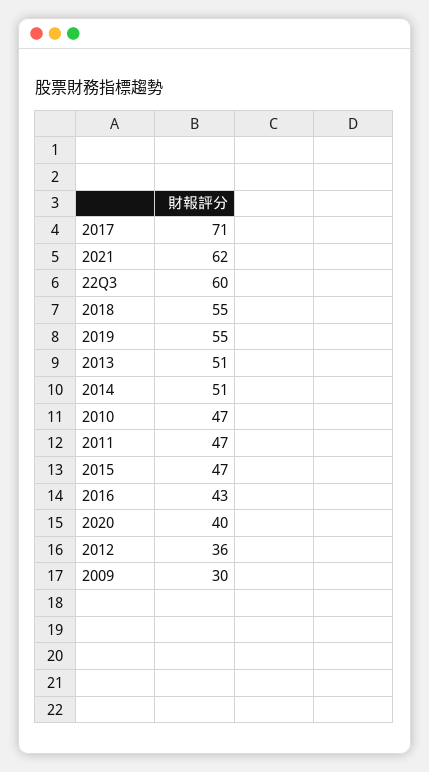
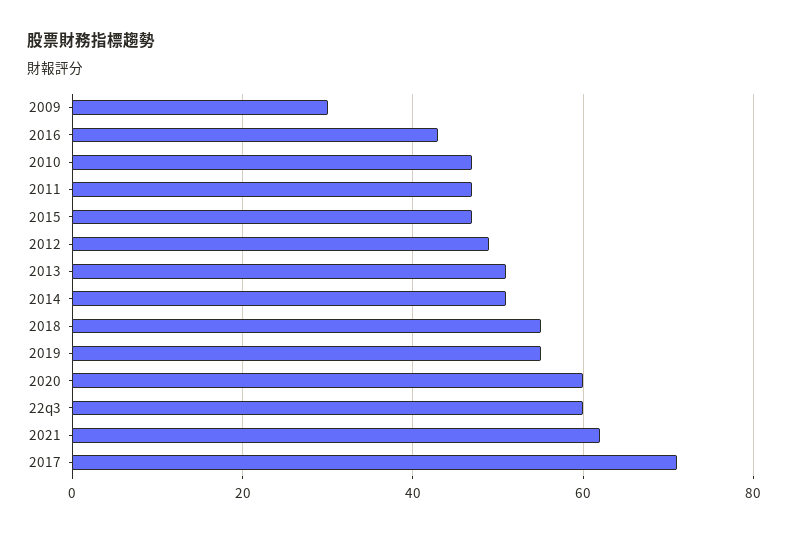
  {
    "2017": 71,
    "2021": 62,
    "22Q3": 60,
    "2018": 55,
    "2019": 55,
    "2013": 51,
    "2014": 51,
    "2010": 47,
    "2011": 47,
    "2015": 47,
    "2016": 43,
-   "2020": 40,
+   "2020": 60,
-   "2012": 36,
+   "2012": 50,
    "2009": 30
  }

